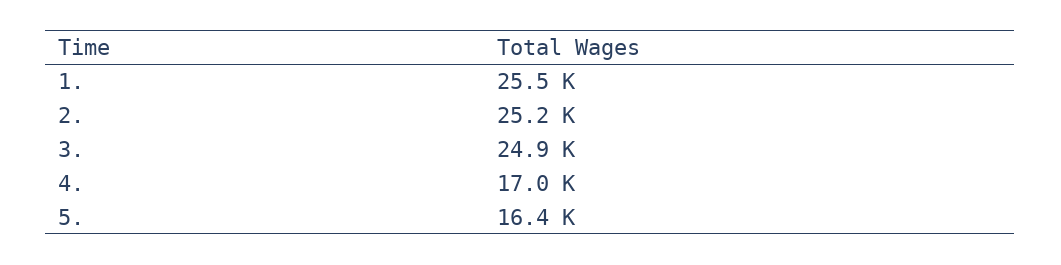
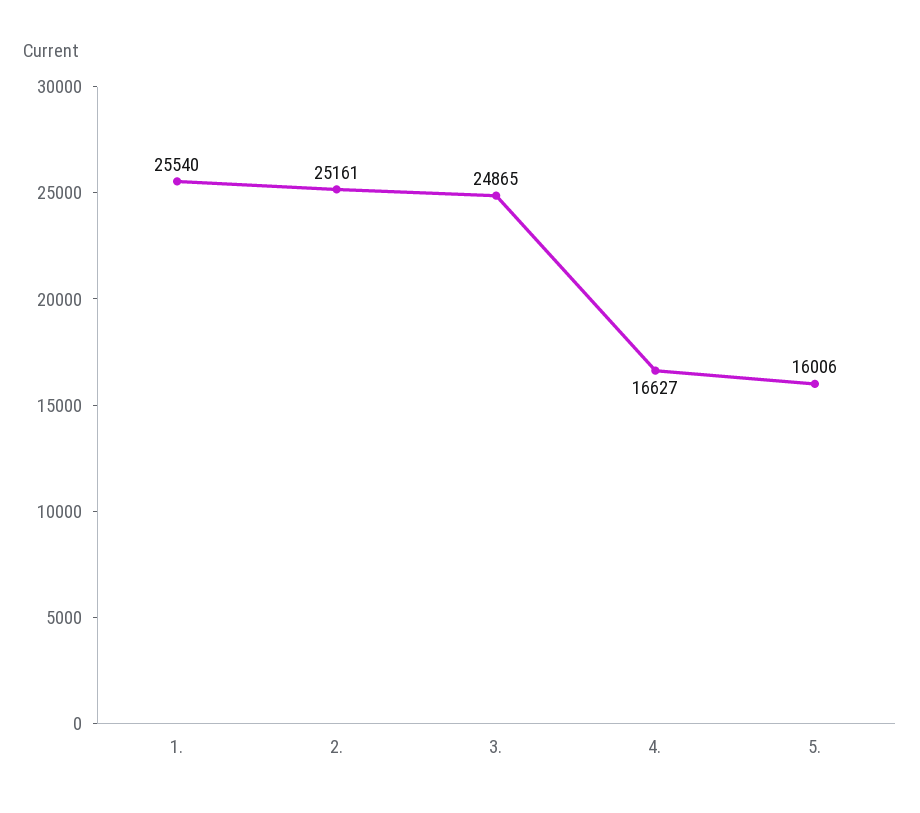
  {
    "1.": 25540,
    "2.": 25161,
    "3.": 24865,
-   "4.": 17000,
+   "4.": 16627,
-   "5.": 16400
+   "5.": 16006
  }

